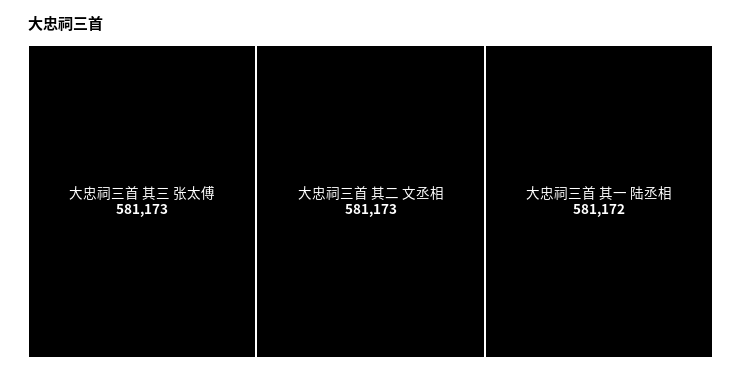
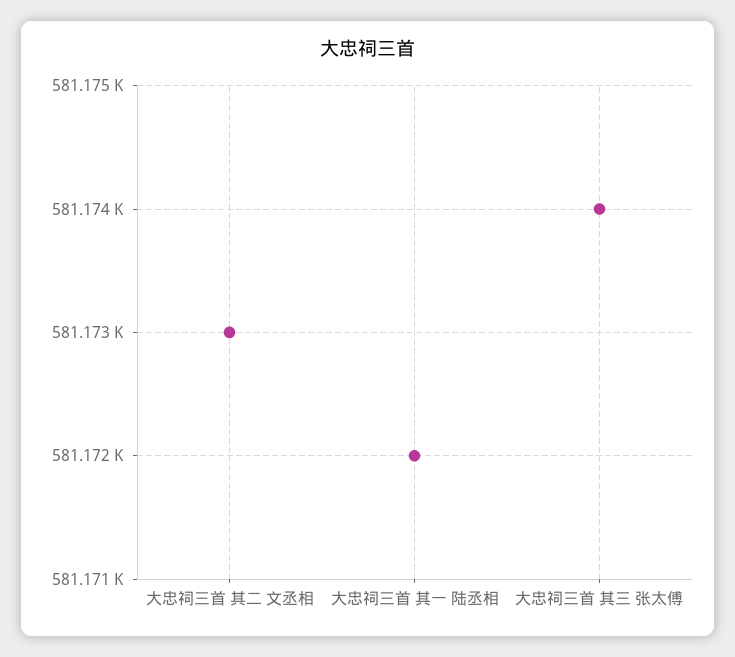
  {
-   "大忠祠三首 其三 张太傅": 581173,
+   "大忠祠三首 其三 张太傅": 581174,
    "大忠祠三首 其二 文丞相": 581173,
    "大忠祠三首 其一 陆丞相": 581172
  }

